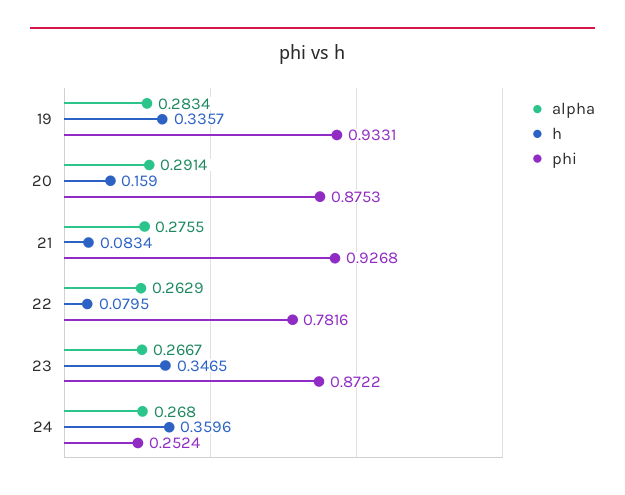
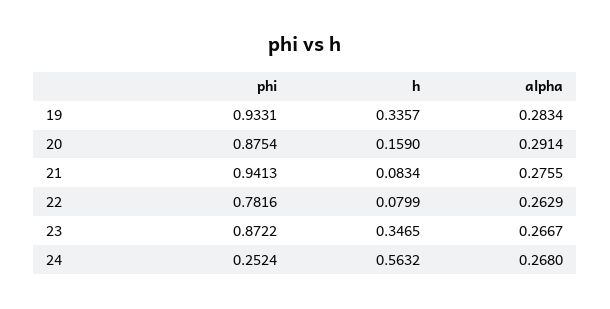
  {
    "alpha": {
      "19": 0.2834,
      "20": 0.2914,
      "21": 0.2755,
      "22": 0.2629,
      "23": 0.2667,
      "24": 0.268
    },
    "h": {
      "19": 0.3357,
      "20": 0.159,
      "21": 0.0834,
-     "22": 0.0795,
+     "22": 0.0799,
      "23": 0.3465,
-     "24": 0.3596
+     "24": 0.5632
    },
    "phi": {
      "19": 0.9331,
-     "20": 0.8753,
+     "20": 0.8754,
-     "21": 0.9268,
+     "21": 0.9413,
      "22": 0.7816,
      "23": 0.8722,
      "24": 0.2524
    }
  }

